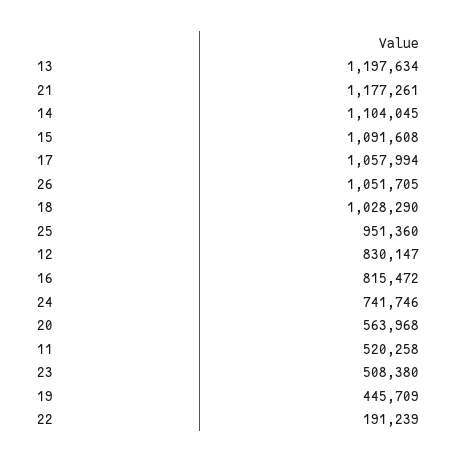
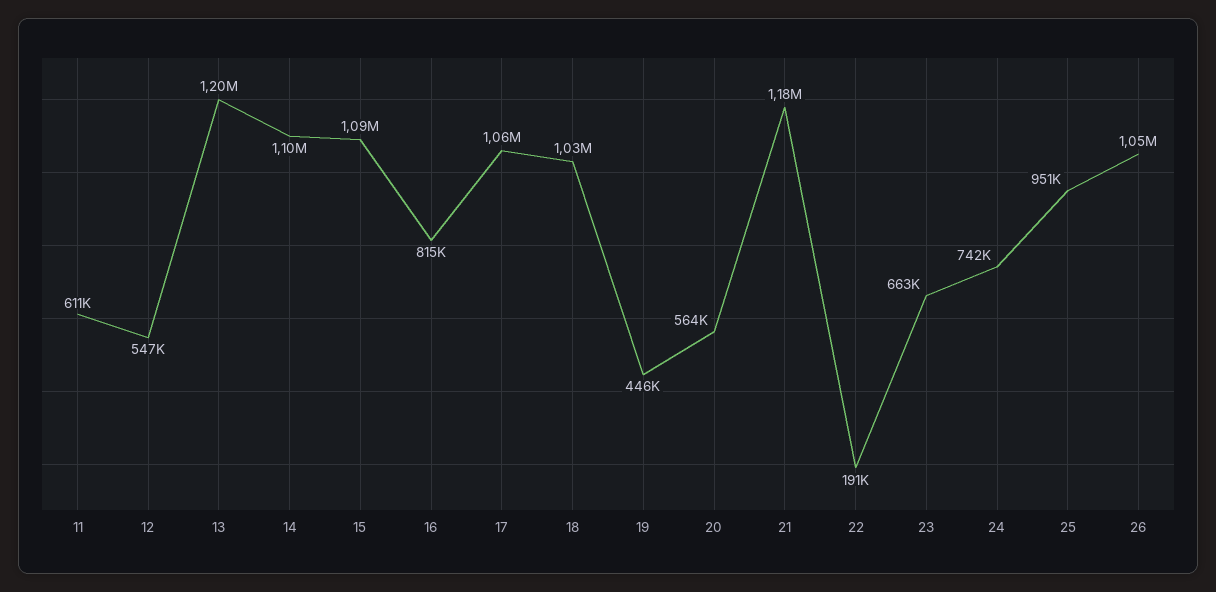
  {
    "13": 1197634,
    "21": 1177261,
    "14": 1104045,
    "15": 1091608,
    "17": 1057994,
    "26": 1051705,
    "18": 1028290,
    "25": 951360,
-   "12": 830147,
+   "12": 547000,
    "16": 815472,
    "24": 741746,
    "20": 563968,
-   "11": 520258,
+   "11": 611000,
-   "23": 508380,
+   "23": 663000,
    "19": 445709,
    "22": 191239
  }

